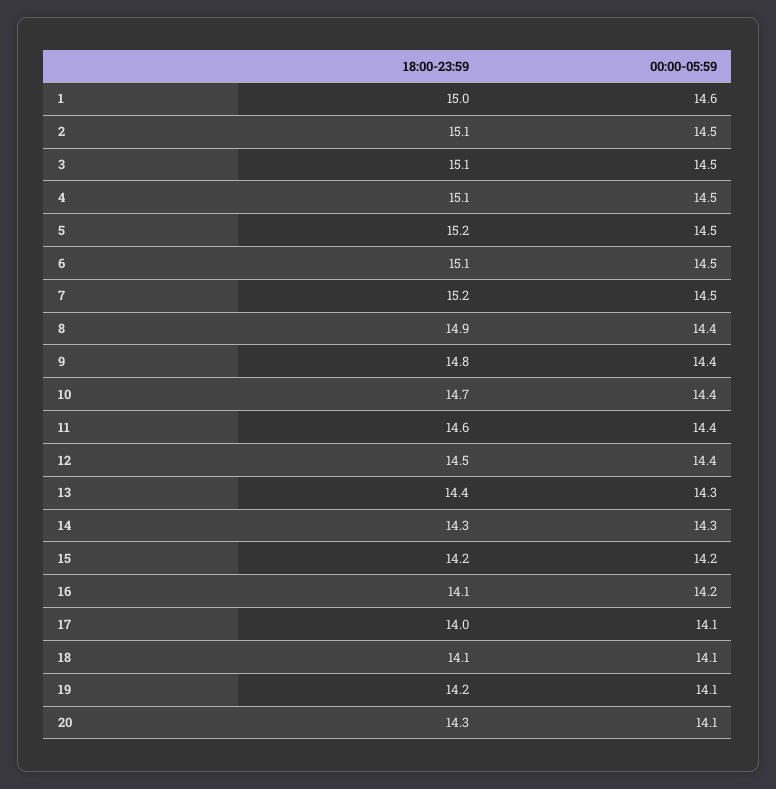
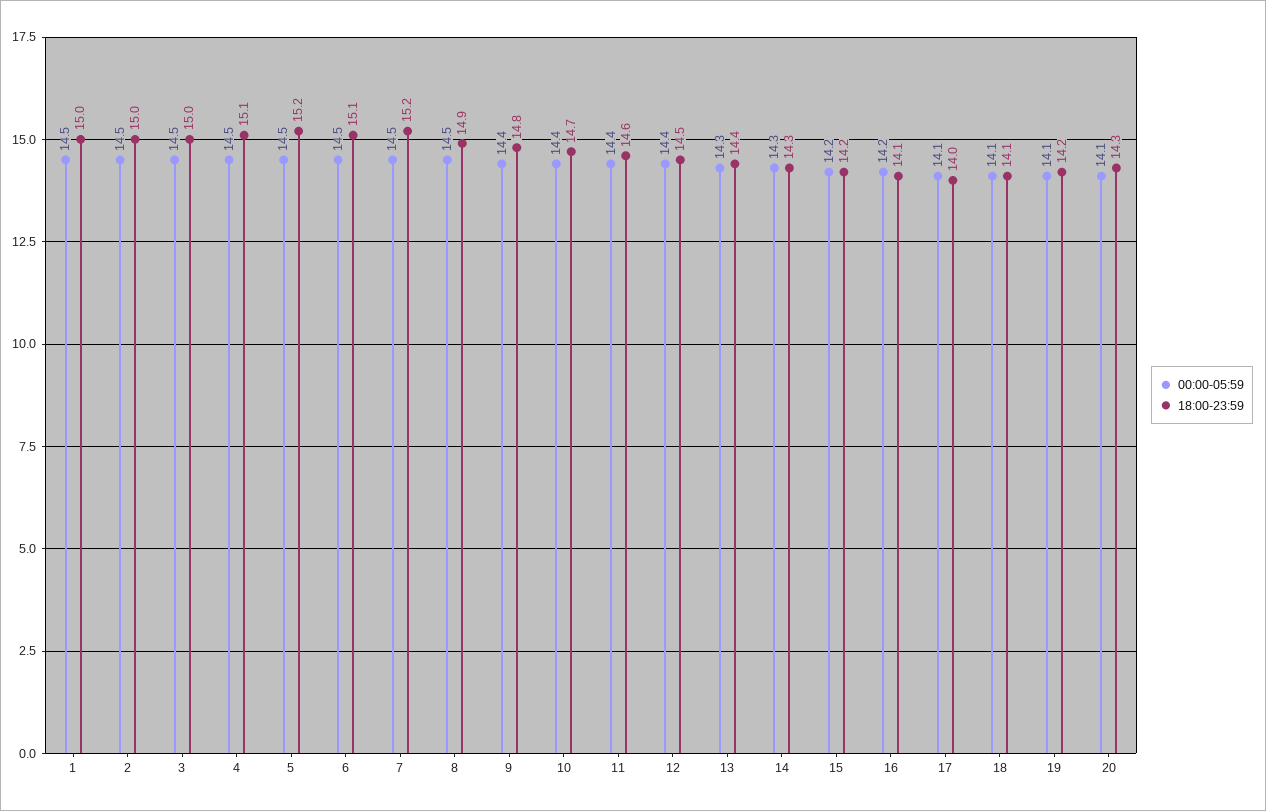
  {
    "18:00-23:59": {
      "1": 15,
-     "2": 15.1,
+     "2": 15,
-     "3": 15.1,
+     "3": 15,
      "4": 15.1,
      "5": 15.2,
      "6": 15.1,
      "7": 15.2,
      "8": 14.9,
      "9": 14.8,
      "10": 14.7,
      "11": 14.6,
      "12": 14.5,
      "13": 14.4,
      "14": 14.3,
      "15": 14.2,
      "16": 14.1,
      "17": 14,
      "18": 14.1,
      "19": 14.2,
      "20": 14.3
    },
    "00:00-05:59": {
-     "1": 14.6,
+     "1": 14.5,
      "2": 14.5,
      "3": 14.5,
      "4": 14.5,
      "5": 14.5,
      "6": 14.5,
      "7": 14.5,
-     "8": 14.4,
+     "8": 14.5,
      "9": 14.4,
      "10": 14.4,
      "11": 14.4,
      "12": 14.4,
      "13": 14.3,
      "14": 14.3,
      "15": 14.2,
      "16": 14.2,
      "17": 14.1,
      "18": 14.1,
      "19": 14.1,
      "20": 14.1
    }
  }

